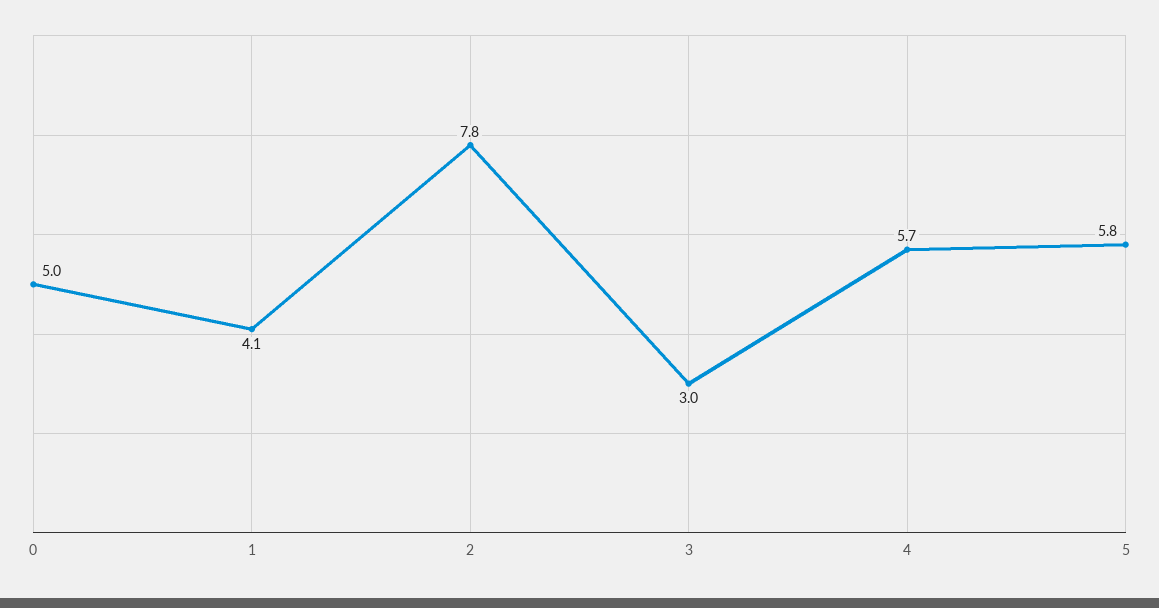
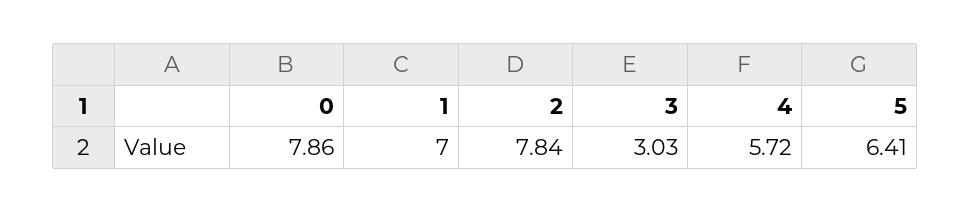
  {
-   "0": 5,
+   "0": 7.86,
-   "1": 4.1,
+   "1": 7,
    "2": 7.84,
    "3": 3.03,
    "4": 5.72,
-   "5": 5.8
+   "5": 6.41
  }

